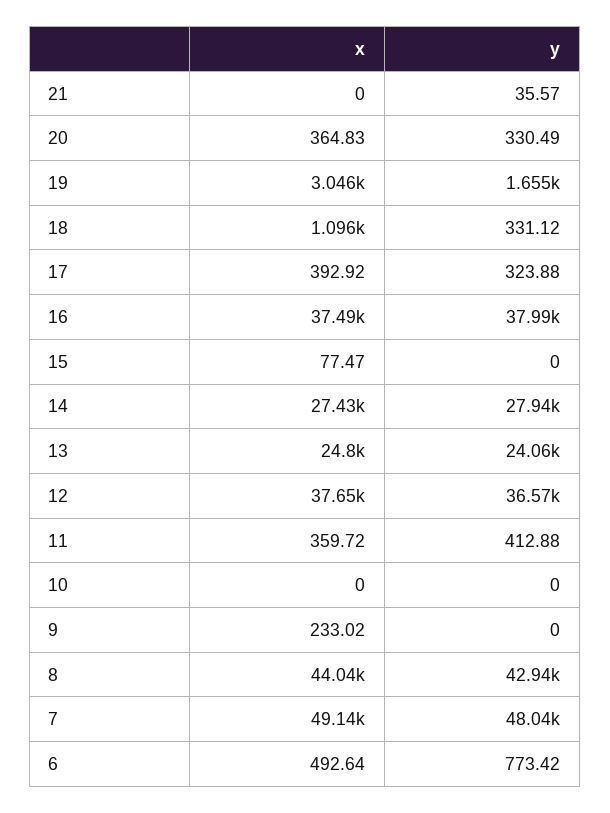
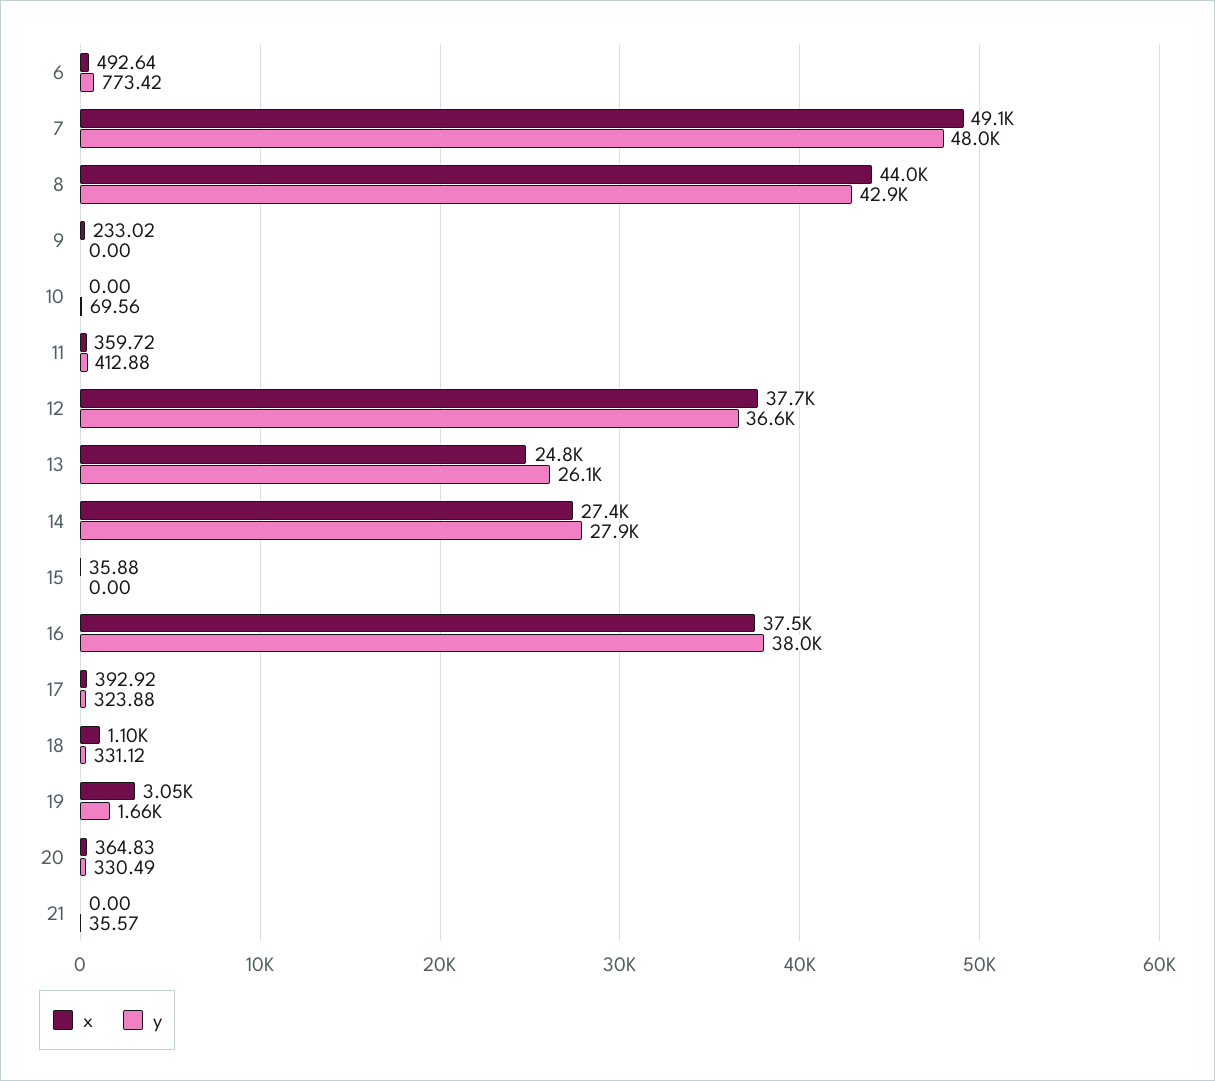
  {
    "x": {
      "21": 0,
      "20": 364.83,
      "19": 3046,
      "18": 1096,
      "17": 392.92,
      "16": 37490,
-     "15": 77.47,
+     "15": 35.88,
      "14": 27430,
      "13": 24800,
      "12": 37650,
      "11": 359.72,
      "10": 0,
      "9": 233.02,
      "8": 44040,
      "7": 49140,
      "6": 492.64
    },
    "y": {
      "21": 35.57,
      "20": 330.49,
      "19": 1655,
      "18": 331.12,
      "17": 323.88,
      "16": 37990,
      "15": 0,
      "14": 27940,
-     "13": 24060,
+     "13": 26100,
      "12": 36570,
      "11": 412.88,
-     "10": 0,
+     "10": 69.56,
      "9": 0,
      "8": 42940,
      "7": 48040,
      "6": 773.42
    }
  }

